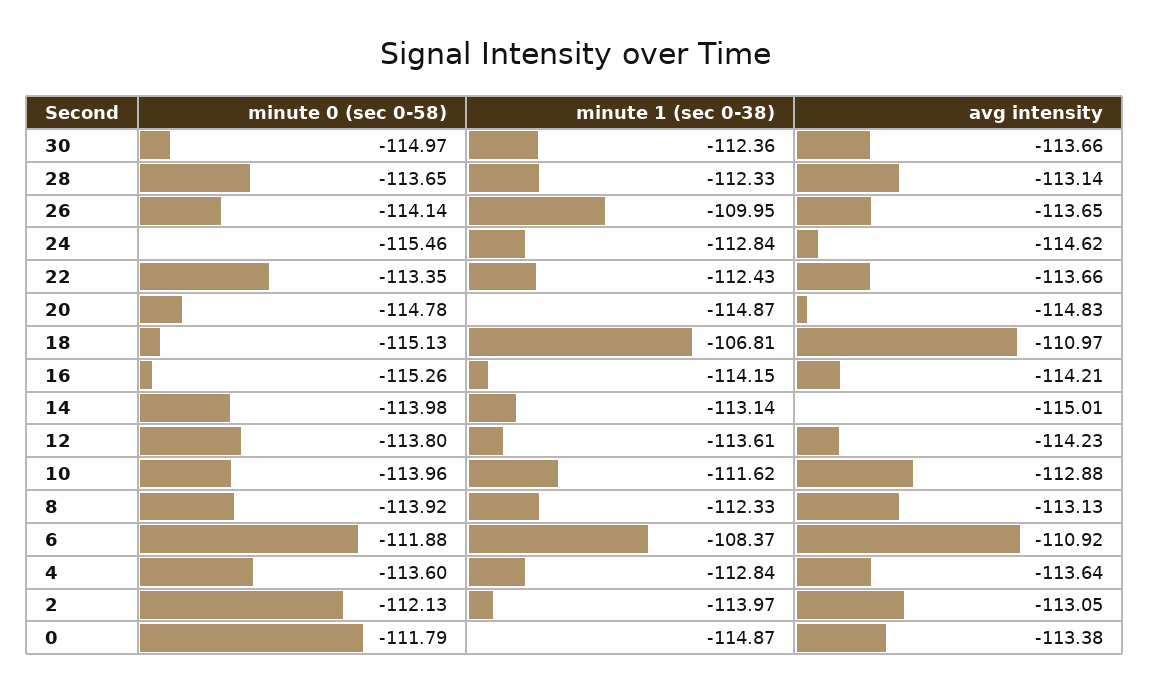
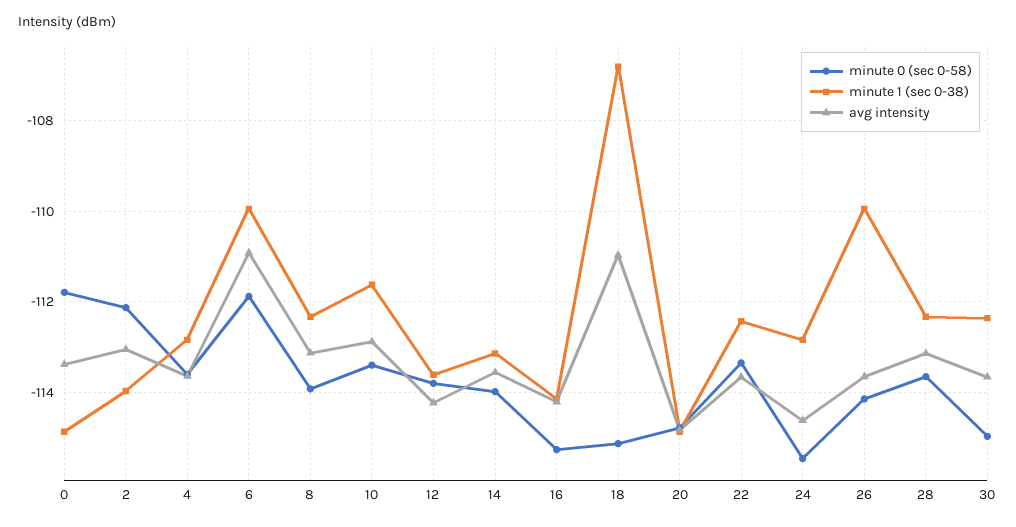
  {
    "minute 0 (sec 0-58)": {
      "30": -114.97,
      "28": -113.65,
      "26": -114.14,
      "24": -115.46,
      "22": -113.35,
      "20": -114.78,
      "18": -115.13,
      "16": -115.26,
      "14": -113.98,
      "12": -113.8,
-     "10": -113.96,
+     "10": -113.4,
      "8": -113.92,
      "6": -111.88,
      "4": -113.6,
      "2": -112.13,
      "0": -111.79
    },
    "minute 1 (sec 0-38)": {
      "30": -112.36,
      "28": -112.33,
      "26": -109.95,
      "24": -112.84,
      "22": -112.43,
      "20": -114.87,
      "18": -106.81,
      "16": -114.15,
      "14": -113.14,
      "12": -113.61,
      "10": -111.62,
      "8": -112.33,
-     "6": -108.37,
+     "6": -110,
      "4": -112.84,
      "2": -113.97,
      "0": -114.87
    },
    "avg intensity": {
      "30": -113.66,
      "28": -113.14,
      "26": -113.65,
      "24": -114.62,
      "22": -113.66,
      "20": -114.83,
      "18": -110.97,
      "16": -114.21,
-     "14": -115.01,
+     "14": -113.6,
      "12": -114.23,
      "10": -112.88,
      "8": -113.13,
      "6": -110.92,
      "4": -113.64,
      "2": -113.05,
      "0": -113.38
    }
  }

